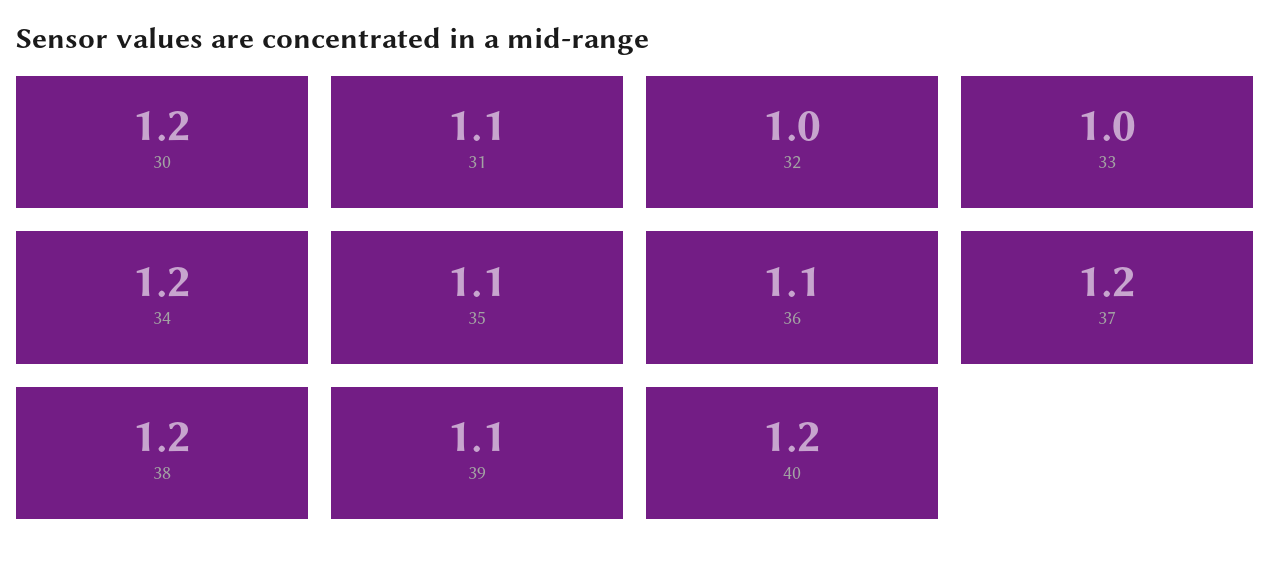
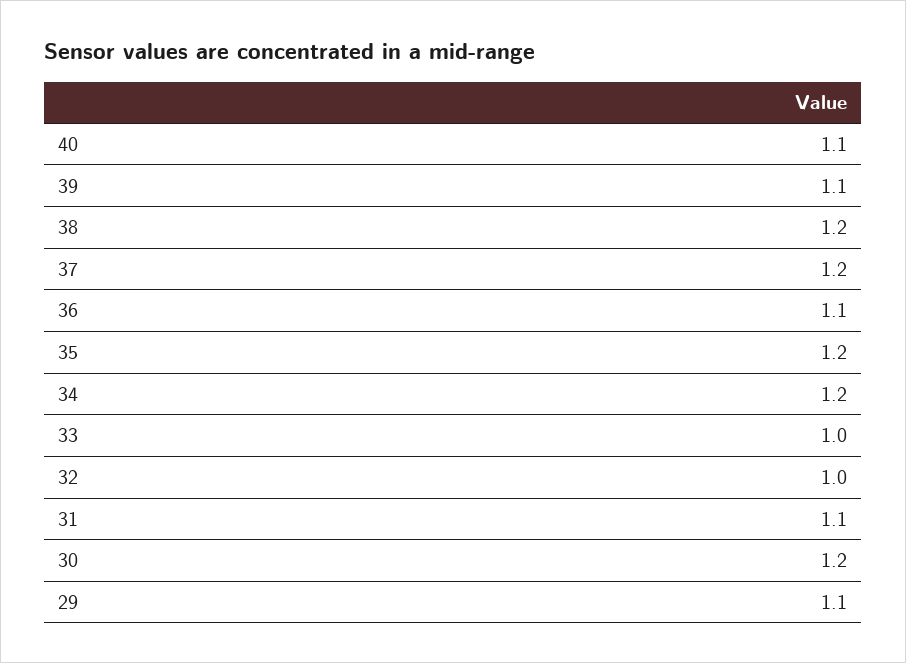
  {
    "30": 1.2,
    "31": 1.1,
    "32": 1,
    "33": 1,
    "34": 1.2,
-   "35": 1.1,
+   "35": 1.2,
    "36": 1.1,
    "37": 1.2,
    "38": 1.2,
    "39": 1.1,
-   "40": 1.2
+   "40": 1.1,
+   "29": 1.1
  }

